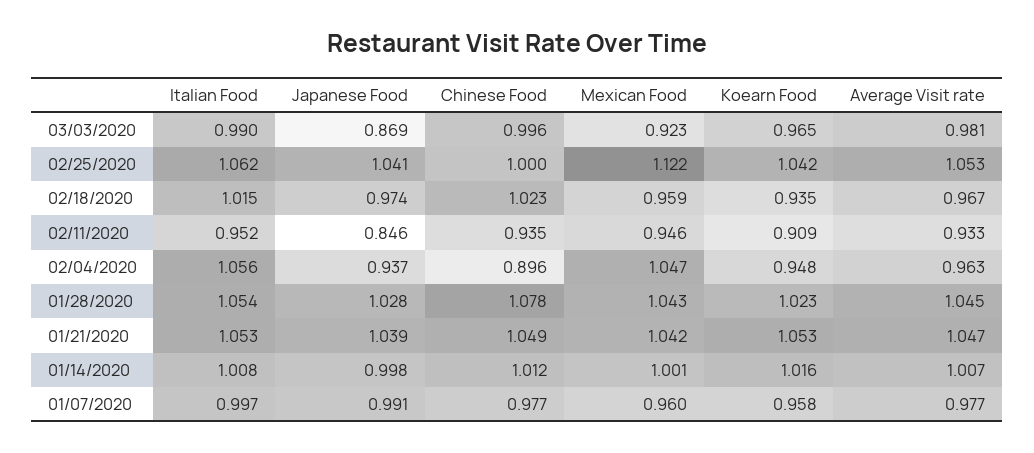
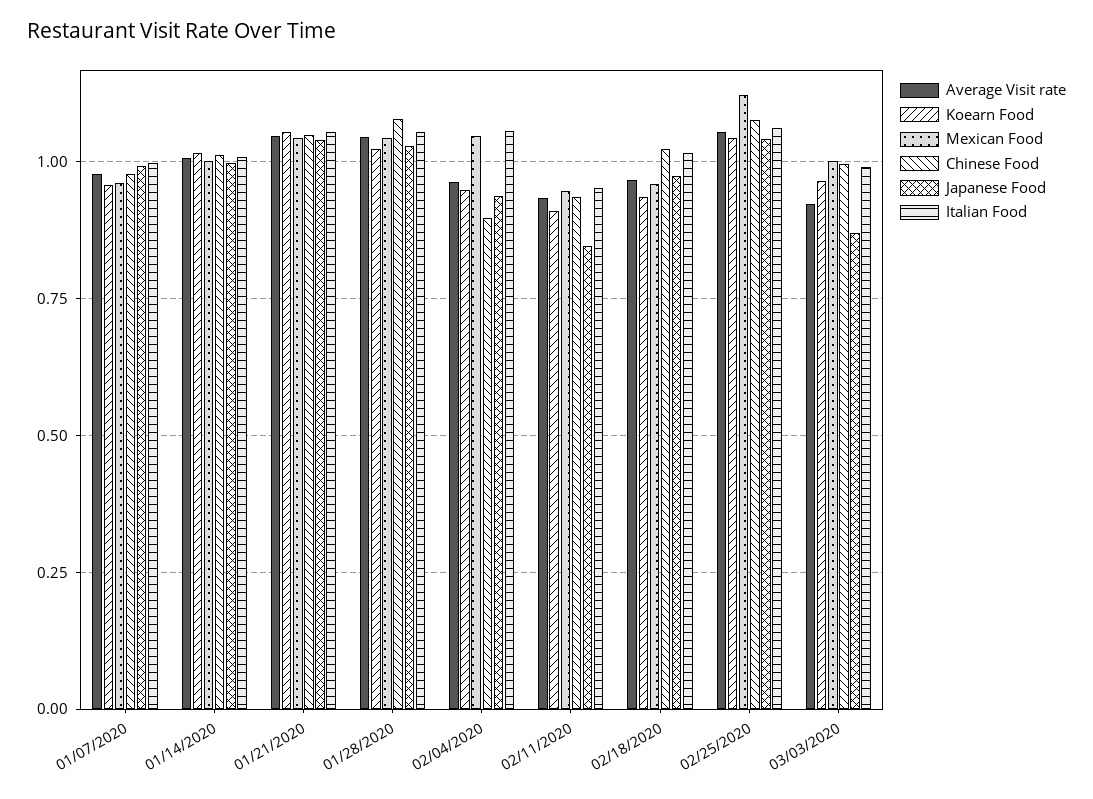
  {
    "Italian Food": {
      "03/03/2020": 0.99,
      "02/25/2020": 1.062,
      "02/18/2020": 1.015,
      "02/11/2020": 0.952,
      "02/04/2020": 1.056,
      "01/28/2020": 1.054,
      "01/21/2020": 1.053,
      "01/14/2020": 1.008,
      "01/07/2020": 0.997
    },
    "Japanese Food": {
      "03/03/2020": 0.869,
      "02/25/2020": 1.041,
      "02/18/2020": 0.974,
      "02/11/2020": 0.846,
      "02/04/2020": 0.937,
      "01/28/2020": 1.028,
      "01/21/2020": 1.039,
      "01/14/2020": 0.998,
      "01/07/2020": 0.991
    },
    "Chinese Food": {
      "03/03/2020": 0.996,
-     "02/25/2020": 1,
+     "02/25/2020": 1.075,
      "02/18/2020": 1.023,
      "02/11/2020": 0.935,
      "02/04/2020": 0.896,
      "01/28/2020": 1.078,
      "01/21/2020": 1.049,
      "01/14/2020": 1.012,
      "01/07/2020": 0.977
    },
    "Mexican Food": {
-     "03/03/2020": 0.923,
+     "03/03/2020": 1,
      "02/25/2020": 1.122,
      "02/18/2020": 0.959,
      "02/11/2020": 0.946,
      "02/04/2020": 1.047,
      "01/28/2020": 1.043,
      "01/21/2020": 1.042,
      "01/14/2020": 1.001,
      "01/07/2020": 0.96
    },
    "Koearn Food": {
      "03/03/2020": 0.965,
      "02/25/2020": 1.042,
      "02/18/2020": 0.935,
      "02/11/2020": 0.909,
      "02/04/2020": 0.948,
      "01/28/2020": 1.023,
      "01/21/2020": 1.053,
      "01/14/2020": 1.016,
      "01/07/2020": 0.958
    },
    "Average Visit rate": {
-     "03/03/2020": 0.981,
+     "03/03/2020": 0.925,
      "02/25/2020": 1.053,
      "02/18/2020": 0.967,
      "02/11/2020": 0.933,
      "02/04/2020": 0.963,
      "01/28/2020": 1.045,
      "01/21/2020": 1.047,
      "01/14/2020": 1.007,
      "01/07/2020": 0.977
    }
  }

